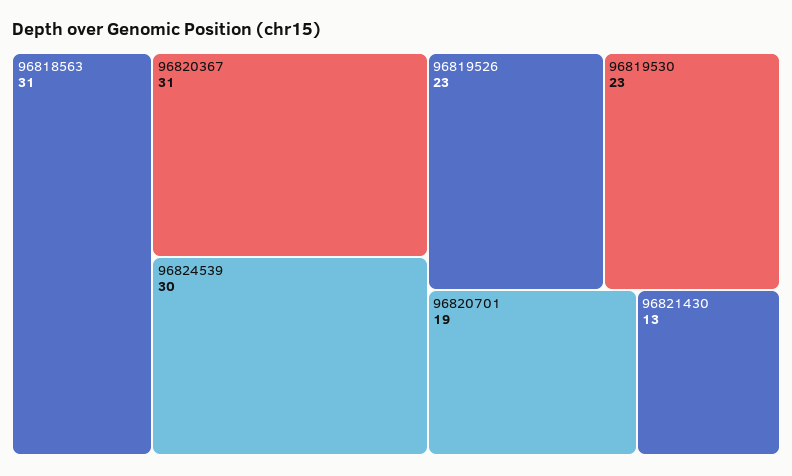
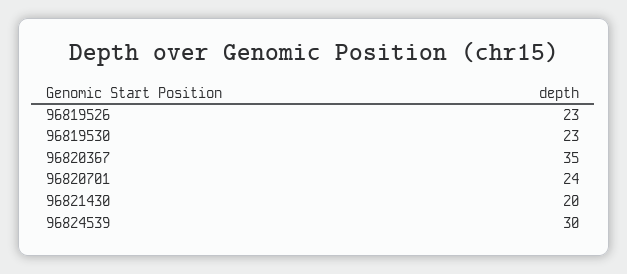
  {
-   "96818563": 31,
-   "96820367": 31,
+   "96820367": 35,
    "96824539": 30,
    "96819526": 23,
    "96819530": 23,
-   "96820701": 19,
+   "96820701": 24,
-   "96821430": 13
+   "96821430": 20
  }

